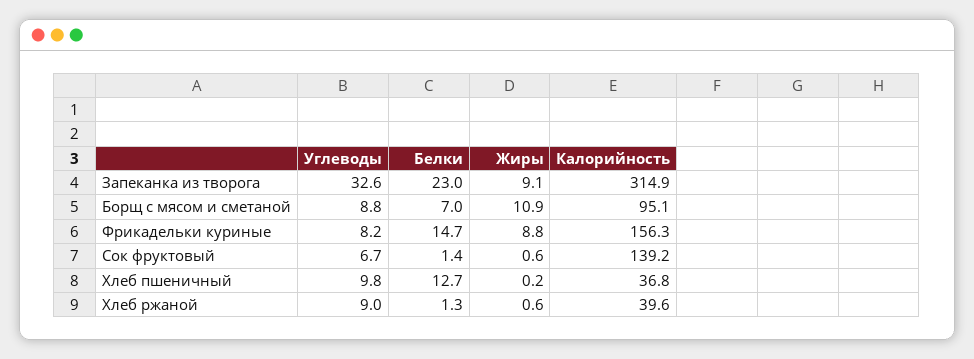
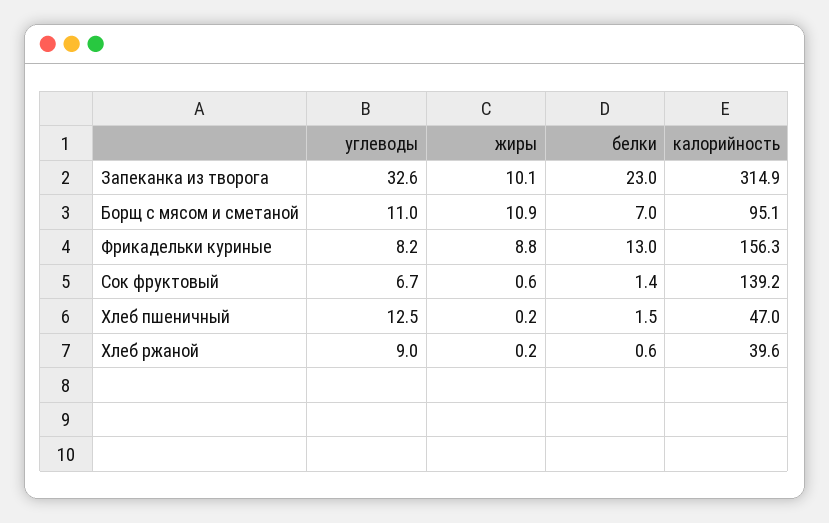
  {
    "Углеводы": {
      "Запеканка из творога": 32.6,
-     "Борщ с мясом и сметаной": 8.8,
+     "Борщ с мясом и сметаной": 11,
      "Фрикадельки куриные": 8.2,
      "Сок фруктовый": 6.7,
-     "Хлеб пшеничный": 9.8,
+     "Хлеб пшеничный": 12.5,
      "Хлеб ржаной": 9
    },
    "Белки": {
      "Запеканка из творога": 23,
      "Борщ с мясом и сметаной": 7,
-     "Фрикадельки куриные": 14.7,
+     "Фрикадельки куриные": 13,
      "Сок фруктовый": 1.4,
-     "Хлеб пшеничный": 12.7,
+     "Хлеб пшеничный": 1.5,
-     "Хлеб ржаной": 1.3
+     "Хлеб ржаной": 0.6
    },
    "Жиры": {
-     "Запеканка из творога": 9.1,
+     "Запеканка из творога": 10.1,
      "Борщ с мясом и сметаной": 10.9,
      "Фрикадельки куриные": 8.8,
      "Сок фруктовый": 0.6,
      "Хлеб пшеничный": 0.2,
-     "Хлеб ржаной": 0.6
+     "Хлеб ржаной": 0.2
    },
    "Калорийность": {
      "Запеканка из творога": 314.9,
      "Борщ с мясом и сметаной": 95.1,
      "Фрикадельки куриные": 156.3,
      "Сок фруктовый": 139.2,
-     "Хлеб пшеничный": 36.8,
+     "Хлеб пшеничный": 47,
      "Хлеб ржаной": 39.6
    }
  }

